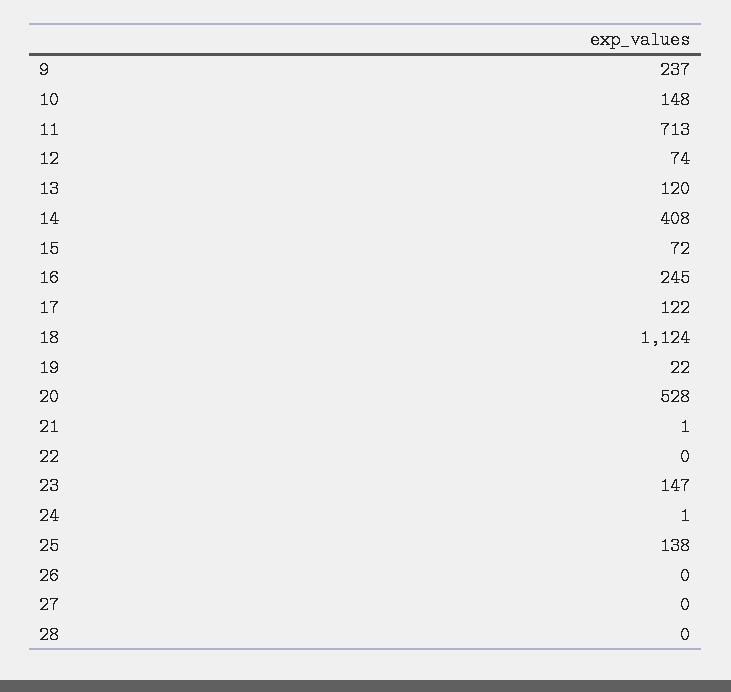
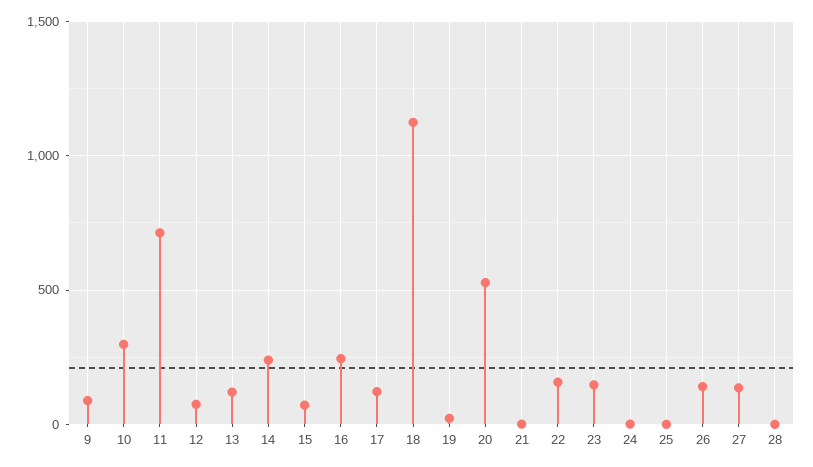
  {
-   "9": 237,
+   "9": 100,
-   "10": 148,
+   "10": 300,
    "11": 713,
    "12": 74,
    "13": 120,
-   "14": 408,
+   "14": 250,
    "15": 72,
    "16": 245,
    "17": 122,
    "18": 1124,
    "19": 22,
    "20": 528,
    "21": 1,
-   "22": 0,
+   "22": 150,
    "23": 147,
    "24": 1,
-   "25": 138,
+   "25": 0,
-   "26": 0,
+   "26": 150,
-   "27": 0,
+   "27": 150,
    "28": 0
  }

